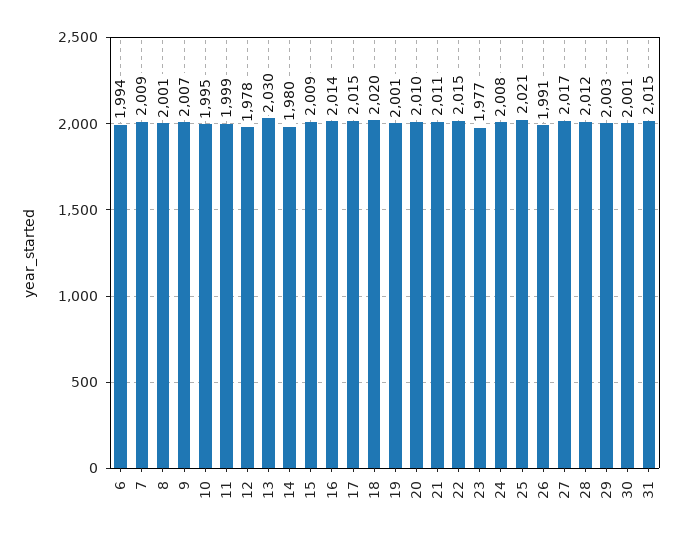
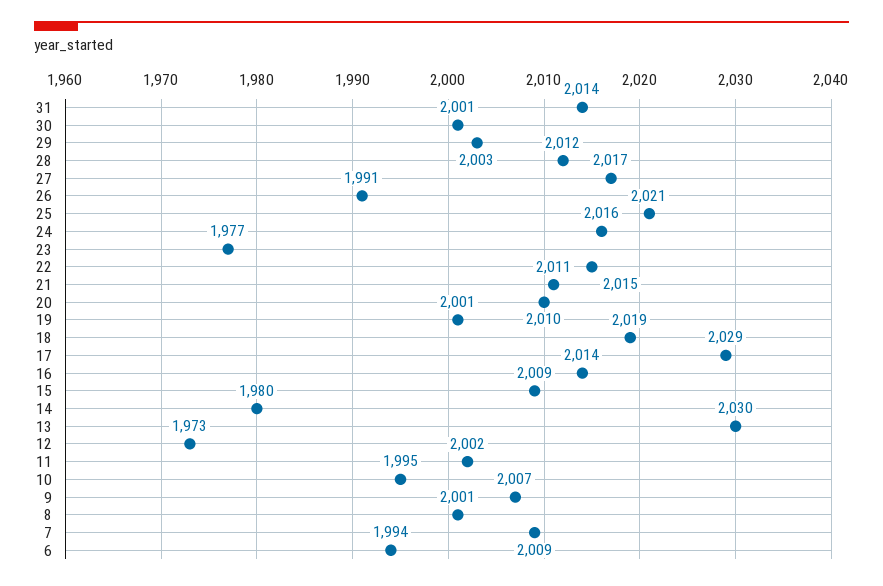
  {
    "6": 1994,
    "7": 2009,
    "8": 2001,
    "9": 2007,
    "10": 1995,
-   "11": 1999,
+   "11": 2002,
-   "12": 1978,
+   "12": 1973,
    "13": 2030,
    "14": 1980,
    "15": 2009,
    "16": 2014,
-   "17": 2015,
+   "17": 2029,
-   "18": 2020,
+   "18": 2019,
    "19": 2001,
    "20": 2010,
    "21": 2011,
    "22": 2015,
    "23": 1977,
-   "24": 2008,
+   "24": 2016,
    "25": 2021,
    "26": 1991,
    "27": 2017,
    "28": 2012,
    "29": 2003,
    "30": 2001,
-   "31": 2015
+   "31": 2014
  }

